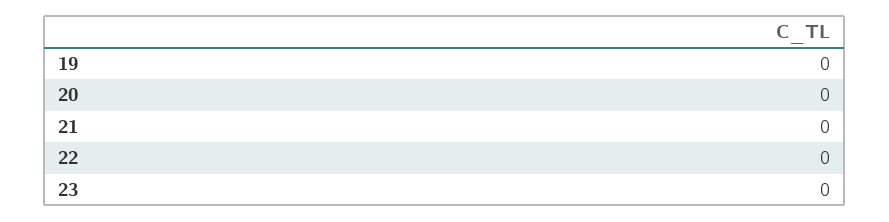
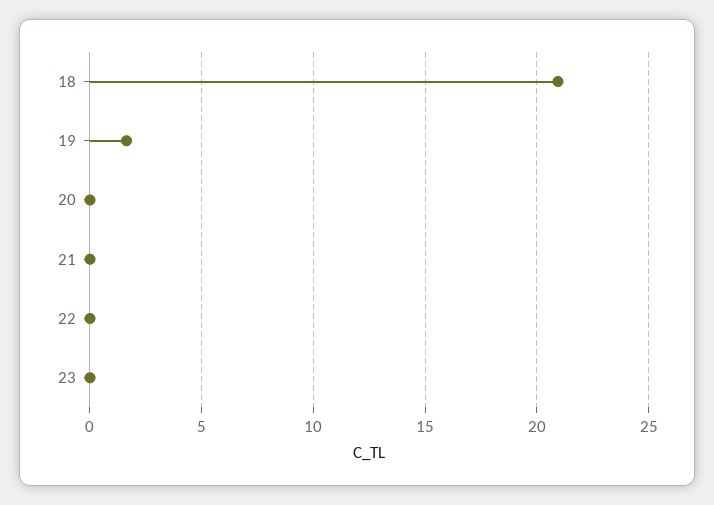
  {
-   "19": 0,
+   "19": 1.5,
    "20": 0,
    "21": 0,
    "22": 0,
-   "23": 0
+   "23": 0,
+   "18": 21
  }

